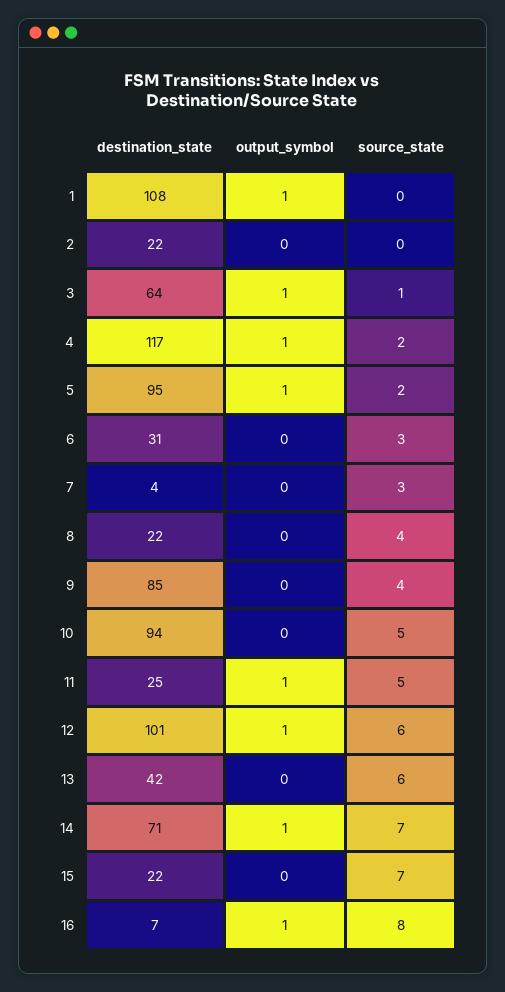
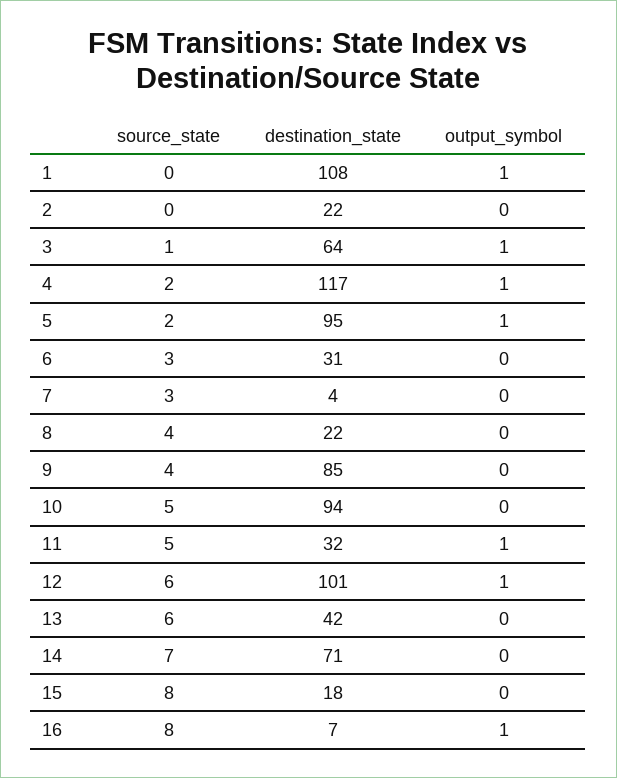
  {
    "destination_state": {
      "1": 108,
      "2": 22,
      "3": 64,
      "4": 117,
      "5": 95,
      "6": 31,
      "7": 4,
      "8": 22,
      "9": 85,
      "10": 94,
-     "11": 25,
+     "11": 32,
      "12": 101,
      "13": 42,
      "14": 71,
-     "15": 22,
+     "15": 18,
      "16": 7
    },
    "output_symbol": {
      "1": 1,
      "2": 0,
      "3": 1,
      "4": 1,
      "5": 1,
      "6": 0,
      "7": 0,
      "8": 0,
      "9": 0,
      "10": 0,
      "11": 1,
      "12": 1,
      "13": 0,
-     "14": 1,
+     "14": 0,
      "15": 0,
      "16": 1
    },
    "source_state": {
      "1": 0,
      "2": 0,
      "3": 1,
      "4": 2,
      "5": 2,
      "6": 3,
      "7": 3,
      "8": 4,
      "9": 4,
      "10": 5,
      "11": 5,
      "12": 6,
      "13": 6,
      "14": 7,
-     "15": 7,
+     "15": 8,
      "16": 8
    }
  }

